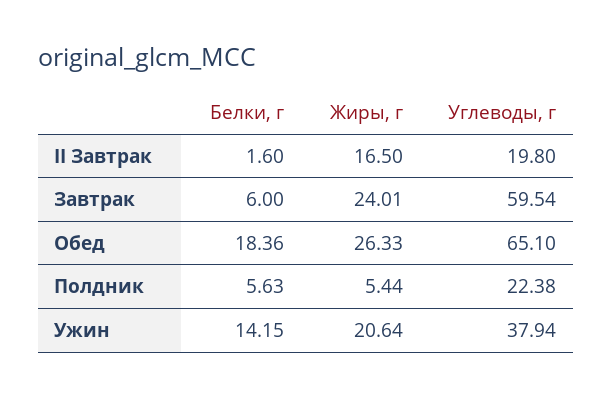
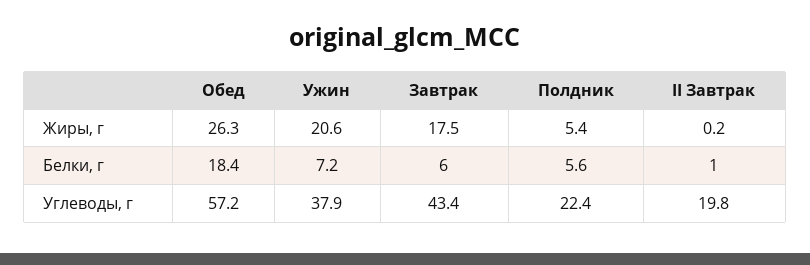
  {
    "Белки, г": {
-     "II Завтрак": 1.6,
+     "II Завтрак": 1,
      "Завтрак": 6,
      "Обед": 18.36,
      "Полдник": 5.63,
-     "Ужин": 14.15
+     "Ужин": 7.2
    },
    "Жиры, г": {
-     "II Завтрак": 16.5,
+     "II Завтрак": 0.2,
-     "Завтрак": 24.01,
+     "Завтрак": 17.5,
      "Обед": 26.33,
      "Полдник": 5.44,
      "Ужин": 20.64
    },
    "Углеводы, г": {
      "II Завтрак": 19.8,
-     "Завтрак": 59.54,
+     "Завтрак": 43.4,
-     "Обед": 65.1,
+     "Обед": 57.2,
      "Полдник": 22.38,
      "Ужин": 37.94
    }
  }

